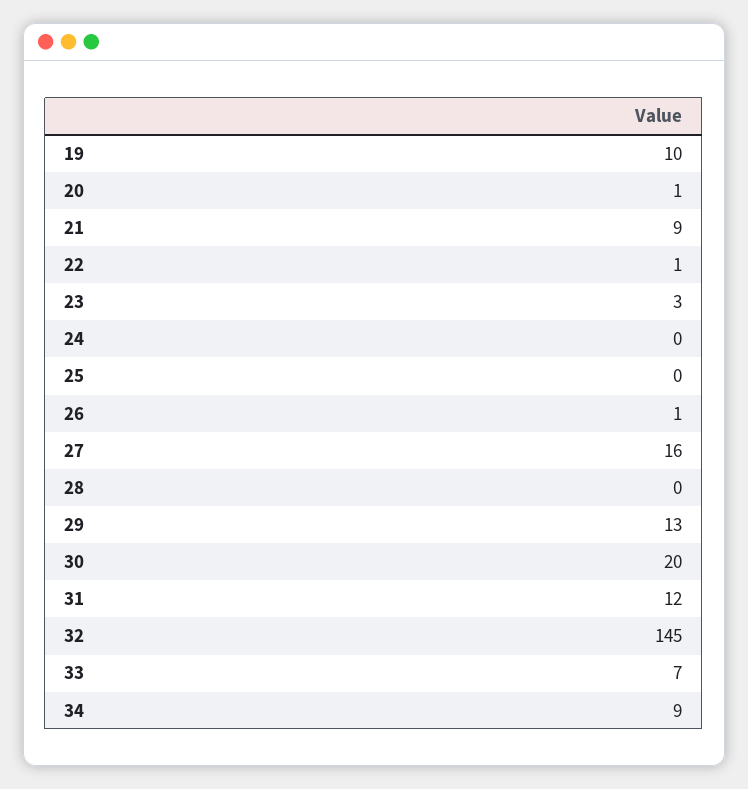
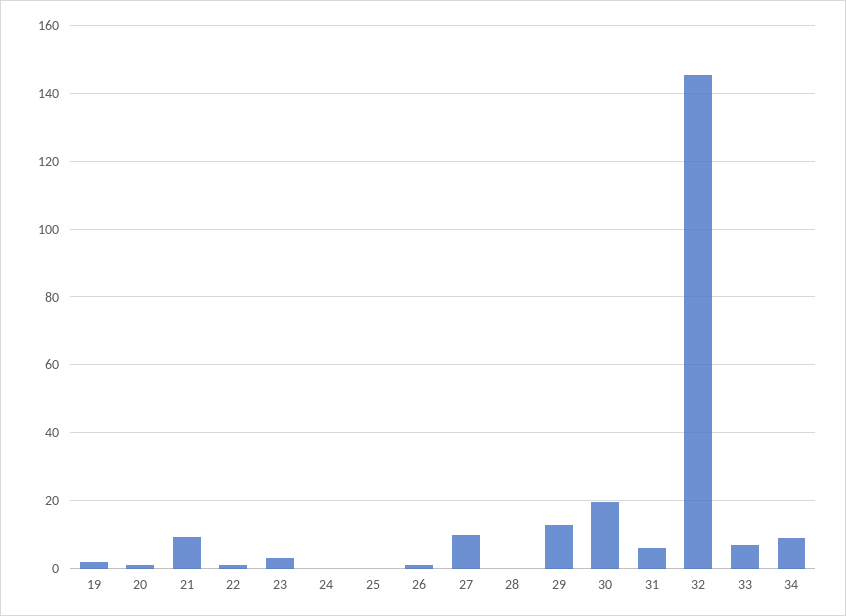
  {
-   "19": 10,
+   "19": 2,
    "20": 1,
    "21": 9,
    "22": 1,
    "23": 3,
    "24": 0,
    "25": 0,
    "26": 1,
-   "27": 16,
+   "27": 10,
    "28": 0,
    "29": 13,
    "30": 20,
-   "31": 12,
+   "31": 6,
    "32": 145,
    "33": 7,
    "34": 9
  }

